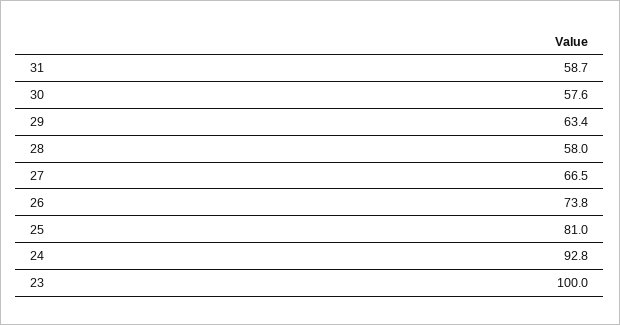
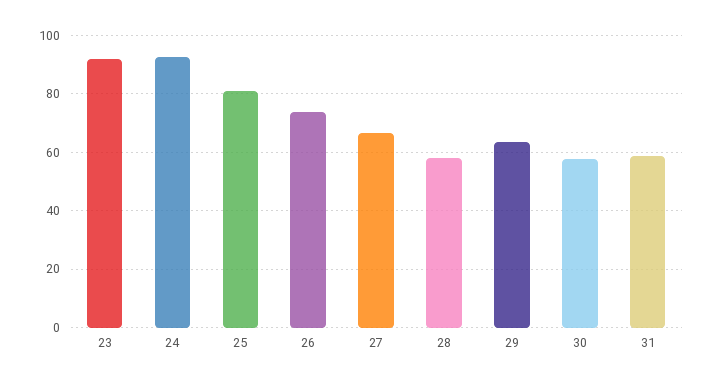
  {
    "31": 58.7,
    "30": 57.6,
    "29": 63.4,
    "28": 58,
    "27": 66.5,
    "26": 73.8,
    "25": 81,
    "24": 92.8,
-   "23": 100
+   "23": 92.5
  }

